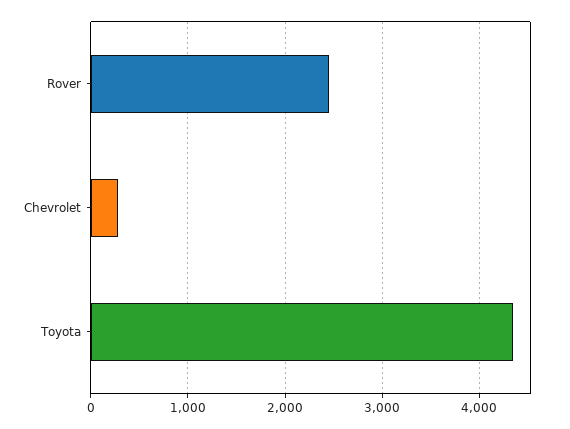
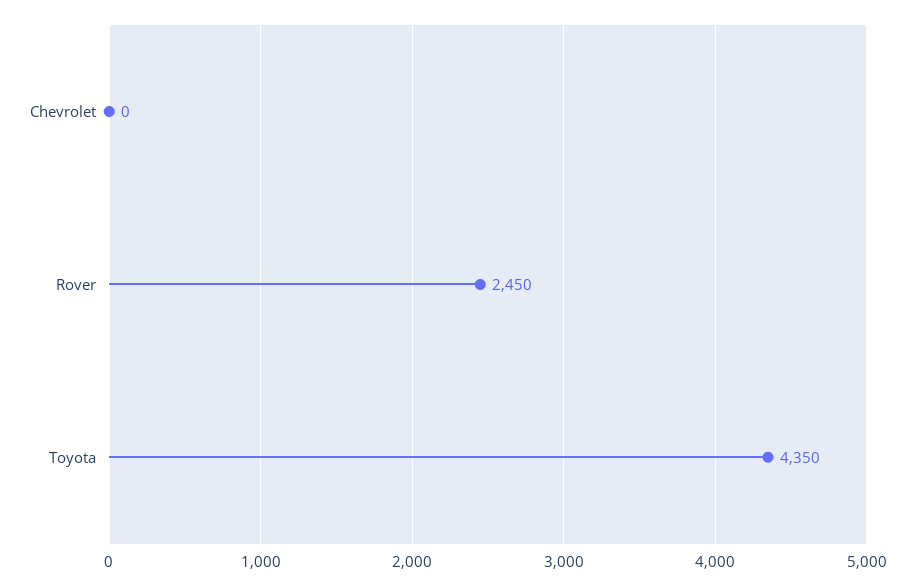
  {
    "Rover": 2450,
-   "Chevrolet": 300,
+   "Chevrolet": 0,
    "Toyota": 4350
  }

